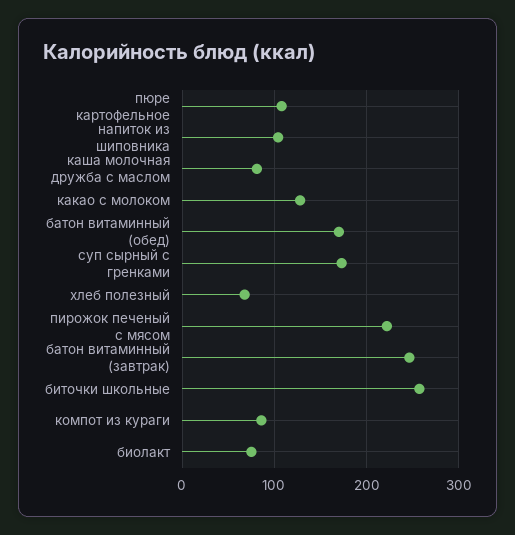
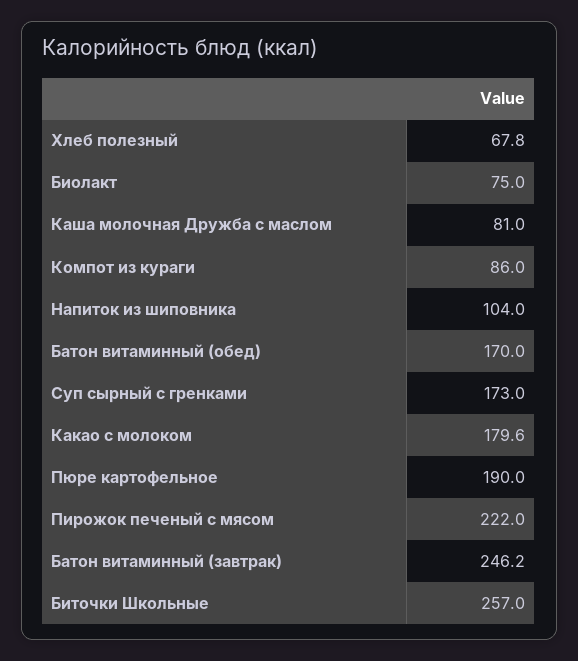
  {
-   "пюре картофельное": 110,
+   "пюре картофельное": 190,
    "напиток из шиповника": 104,
    "каша молочная дружба с маслом": 81,
-   "какао с молоком": 130,
+   "какао с молоком": 179.6,
    "батон витаминный (обед)": 170,
    "суп сырный с гренками": 173,
    "хлеб полезный": 67.8,
    "пирожок печеный с мясом": 222,
    "батон витаминный (завтрак)": 246.2,
    "биточки школьные": 257,
    "компот из кураги": 86,
    "биолакт": 75
  }

